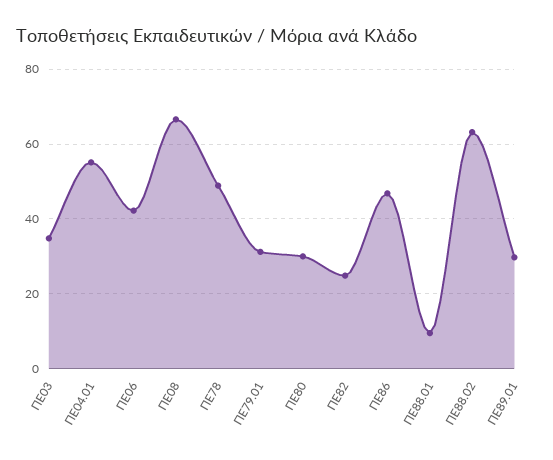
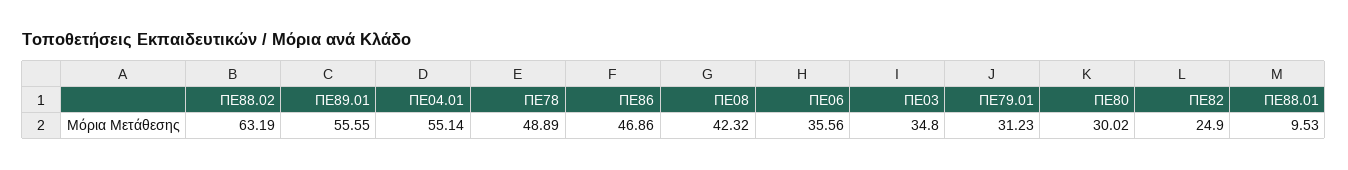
  {
    "ΠΕ03": 34.8,
    "ΠΕ04.01": 55.14,
-   "ΠΕ06": 42,
+   "ΠΕ06": 35.56,
-   "ΠΕ08": 66,
+   "ΠΕ08": 42.32,
    "ΠΕ78": 48.89,
    "ΠΕ79.01": 31.23,
    "ΠΕ80": 30.02,
    "ΠΕ82": 24.9,
    "ΠΕ86": 46.86,
    "ΠΕ88.01": 9.53,
    "ΠΕ88.02": 63.19,
-   "ΠΕ89.01": 30
+   "ΠΕ89.01": 55.55
  }

